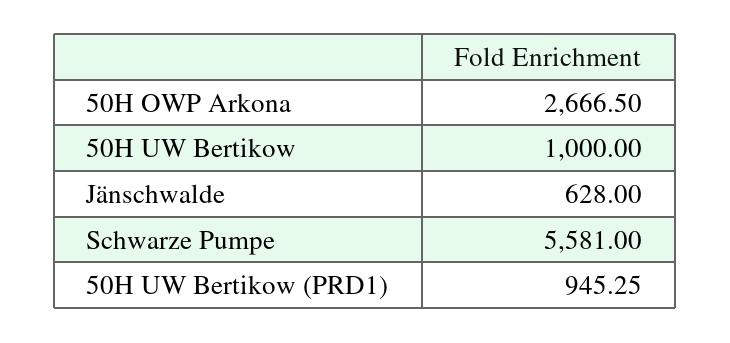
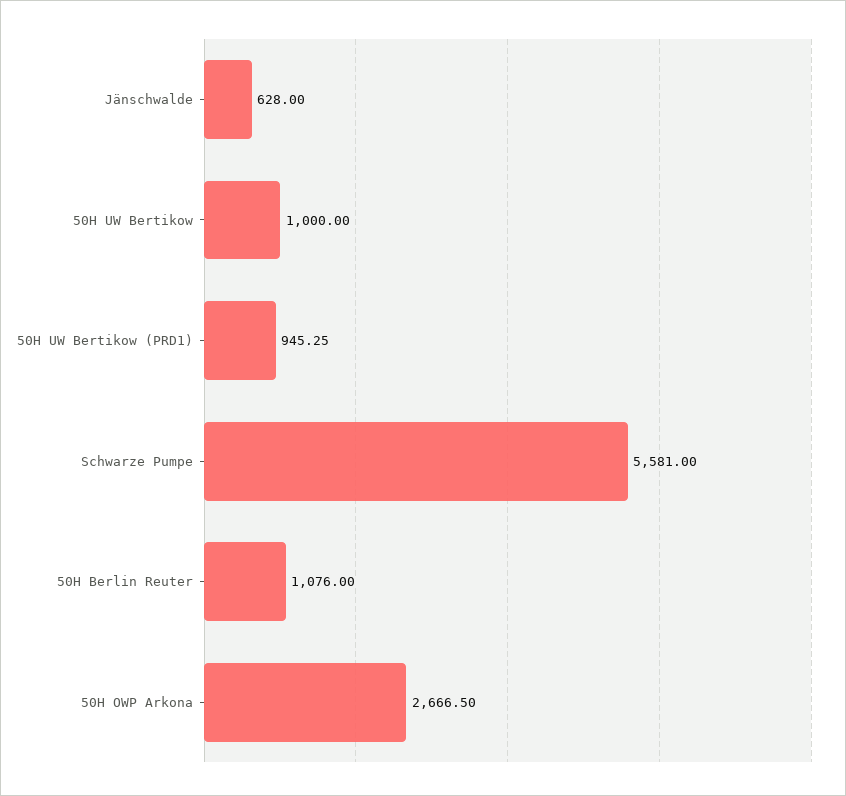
  {
    "50H OWP Arkona": 2666.5,
    "50H UW Bertikow": 1000,
    "Jänschwalde": 628,
    "Schwarze Pumpe": 5581,
-   "50H UW Bertikow (PRD1)": 945.25
+   "50H UW Bertikow (PRD1)": 945.25,
+   "50H Berlin Reuter": 1076
  }

